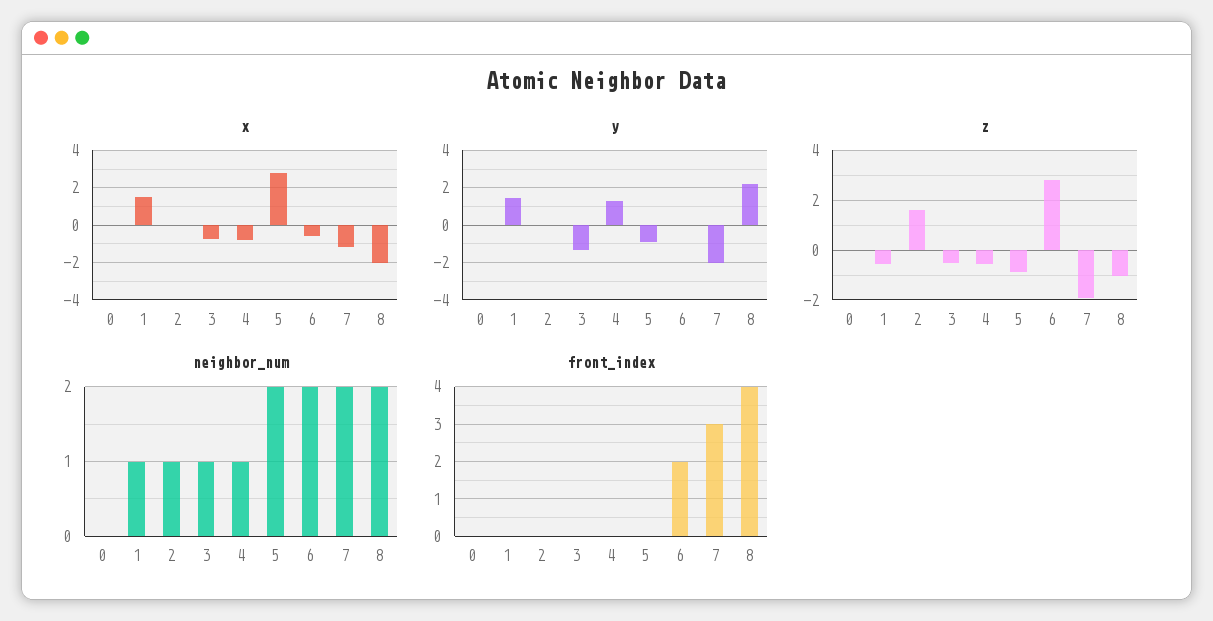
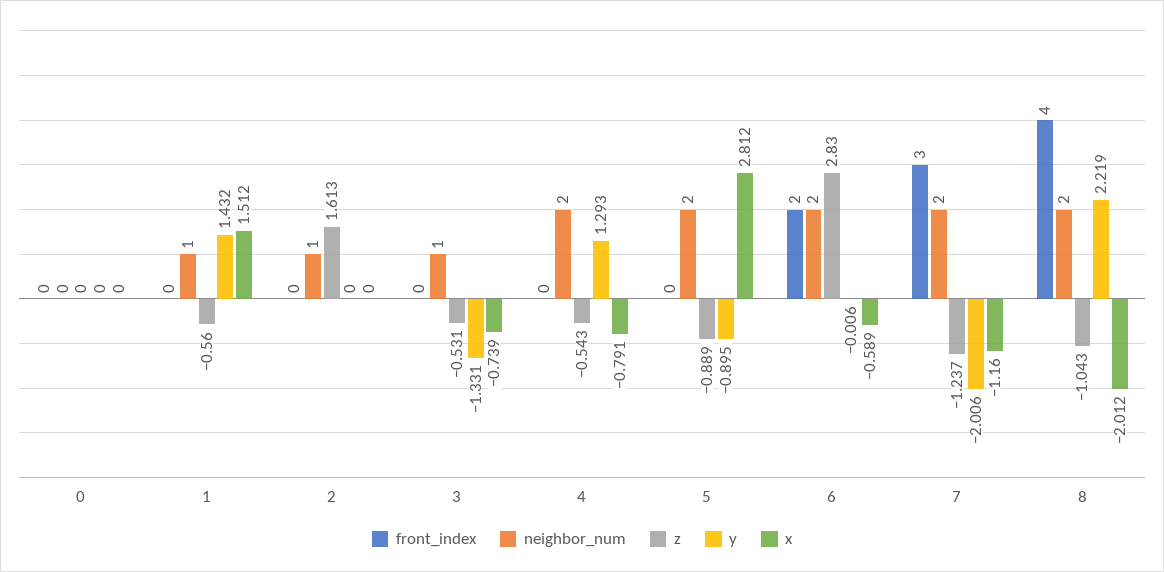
  {
    "x": {
      "0": 0,
      "1": 1.512,
      "2": 0,
      "3": -0.739,
      "4": -0.791,
      "5": 2.812,
      "6": -0.589,
      "7": -1.16,
      "8": -2.012
    },
    "y": {
      "0": 0,
      "1": 1.432,
      "2": 0,
      "3": -1.331,
      "4": 1.293,
      "5": -0.895,
      "6": -0.006,
      "7": -2.006,
      "8": 2.219
    },
    "z": {
      "0": 0,
      "1": -0.56,
      "2": 1.613,
      "3": -0.531,
      "4": -0.543,
      "5": -0.889,
      "6": 2.83,
-     "7": -2,
+     "7": -1.237,
      "8": -1.043
    },
    "neighbor_num": {
      "0": 0,
      "1": 1,
      "2": 1,
      "3": 1,
-     "4": 1,
+     "4": 2,
      "5": 2,
      "6": 2,
      "7": 2,
      "8": 2
    },
    "front_index": {
      "0": 0,
      "1": 0,
      "2": 0,
      "3": 0,
      "4": 0,
      "5": 0,
      "6": 2,
      "7": 3,
      "8": 4
    }
  }

